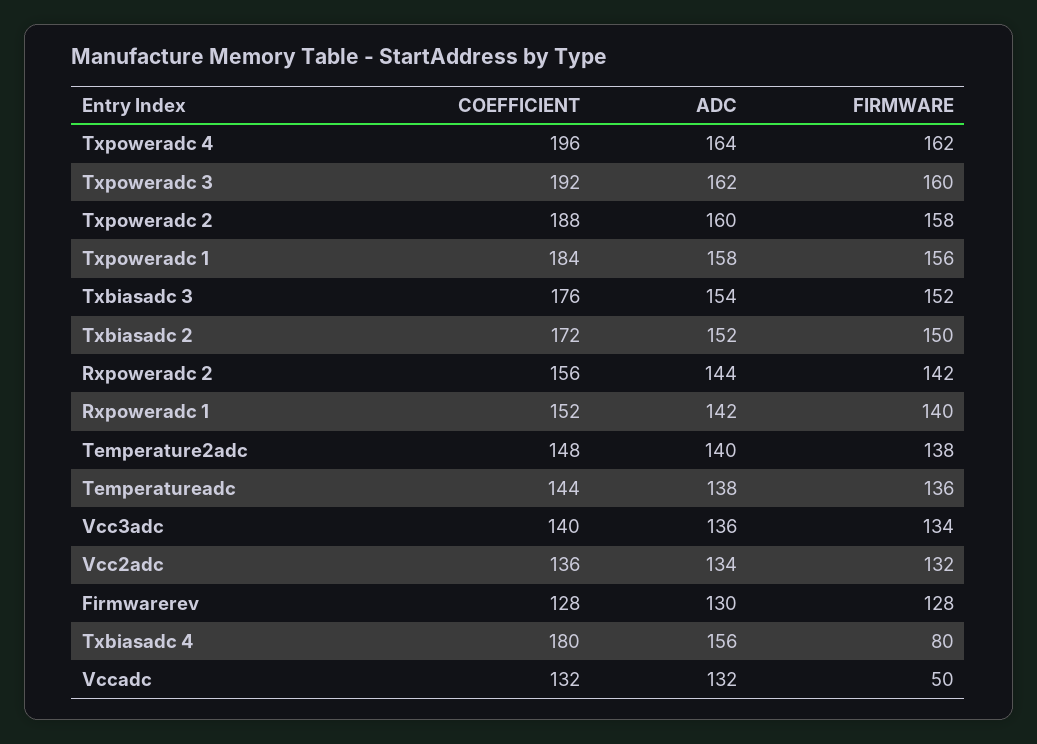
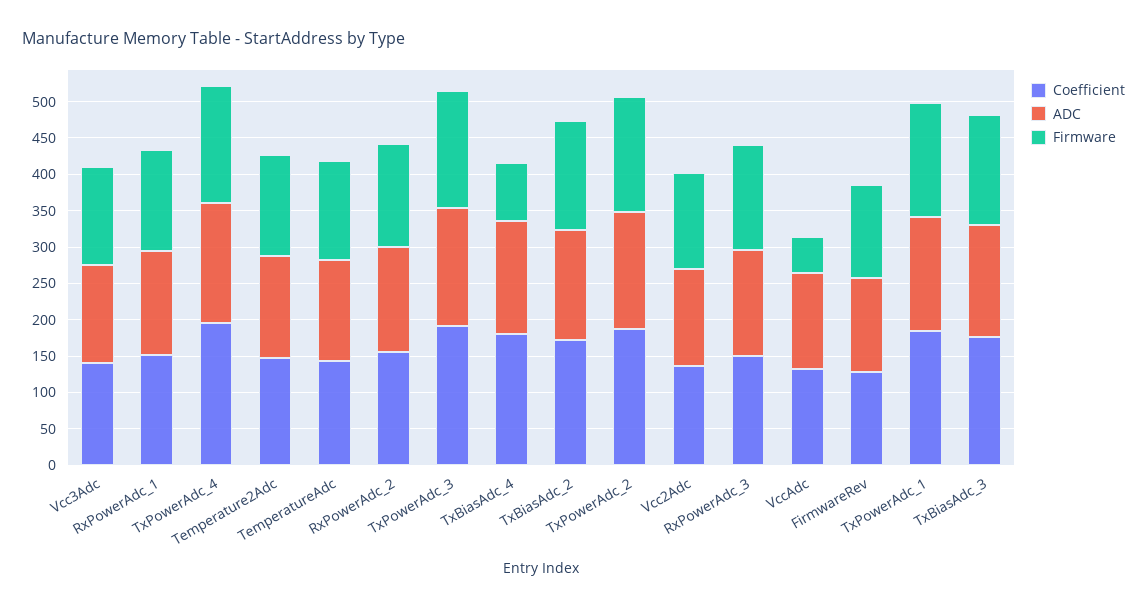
  {
    "COEFFICIENT": {
      "Txpoweradc 4": 196,
      "Txpoweradc 3": 192,
      "Txpoweradc 2": 188,
      "Txpoweradc 1": 184,
      "Txbiasadc 3": 176,
      "Txbiasadc 2": 172,
      "Rxpoweradc 2": 156,
      "Rxpoweradc 1": 152,
      "Temperature2adc": 148,
      "Temperatureadc": 144,
      "Vcc3adc": 140,
      "Vcc2adc": 136,
      "Firmwarerev": 128,
      "Txbiasadc 4": 180,
-     "Vccadc": 132
+     "Vccadc": 132,
+     "RxPowerAdc_3": 150
    },
    "ADC": {
      "Txpoweradc 4": 164,
      "Txpoweradc 3": 162,
      "Txpoweradc 2": 160,
      "Txpoweradc 1": 158,
      "Txbiasadc 3": 154,
      "Txbiasadc 2": 152,
      "Rxpoweradc 2": 144,
      "Rxpoweradc 1": 142,
      "Temperature2adc": 140,
      "Temperatureadc": 138,
      "Vcc3adc": 136,
      "Vcc2adc": 134,
      "Firmwarerev": 130,
      "Txbiasadc 4": 156,
-     "Vccadc": 132
+     "Vccadc": 132,
+     "RxPowerAdc_3": 150
    },
    "FIRMWARE": {
      "Txpoweradc 4": 162,
      "Txpoweradc 3": 160,
      "Txpoweradc 2": 158,
      "Txpoweradc 1": 156,
      "Txbiasadc 3": 152,
      "Txbiasadc 2": 150,
      "Rxpoweradc 2": 142,
      "Rxpoweradc 1": 140,
      "Temperature2adc": 138,
      "Temperatureadc": 136,
      "Vcc3adc": 134,
      "Vcc2adc": 132,
      "Firmwarerev": 128,
      "Txbiasadc 4": 80,
-     "Vccadc": 50
+     "Vccadc": 50,
+     "RxPowerAdc_3": 150
    }
  }

